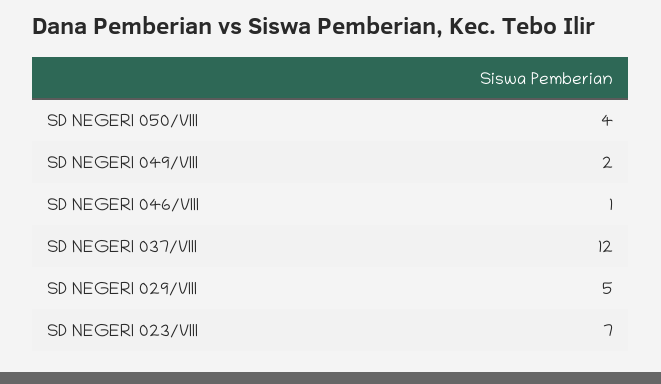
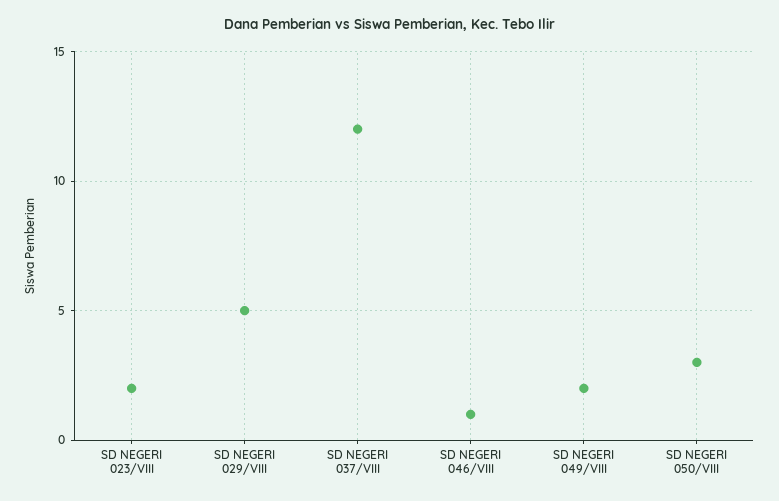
  {
-   "SD NEGERI 050/VIII": 4,
+   "SD NEGERI 050/VIII": 3,
    "SD NEGERI 049/VIII": 2,
    "SD NEGERI 046/VIII": 1,
    "SD NEGERI 037/VIII": 12,
    "SD NEGERI 029/VIII": 5,
-   "SD NEGERI 023/VIII": 7
+   "SD NEGERI 023/VIII": 2
  }

